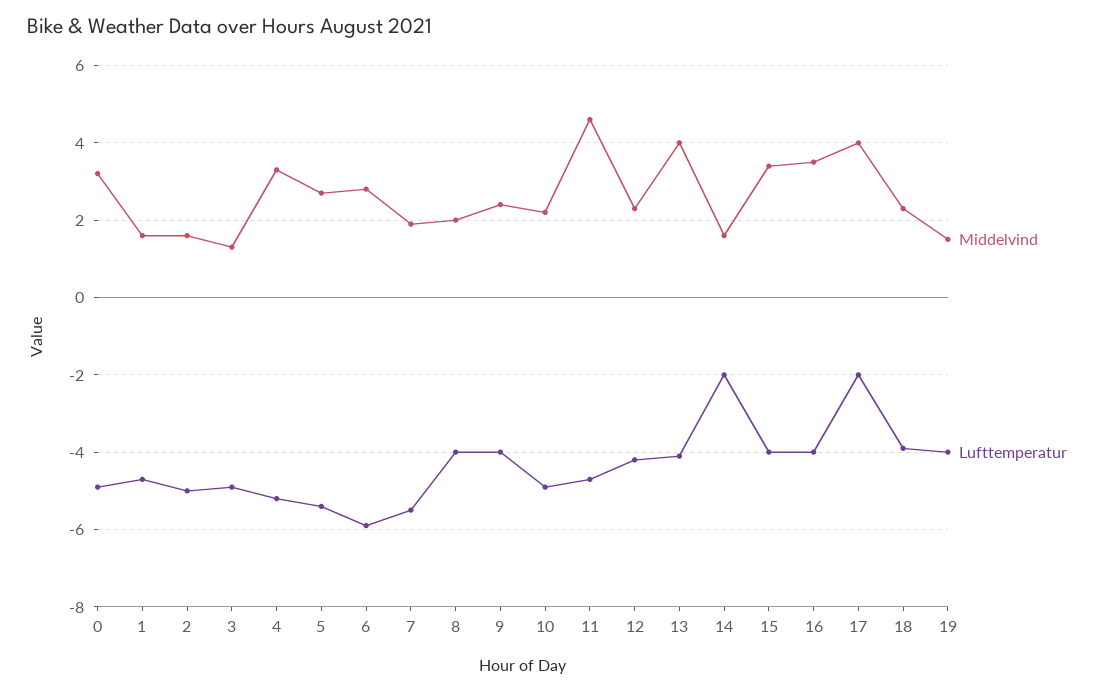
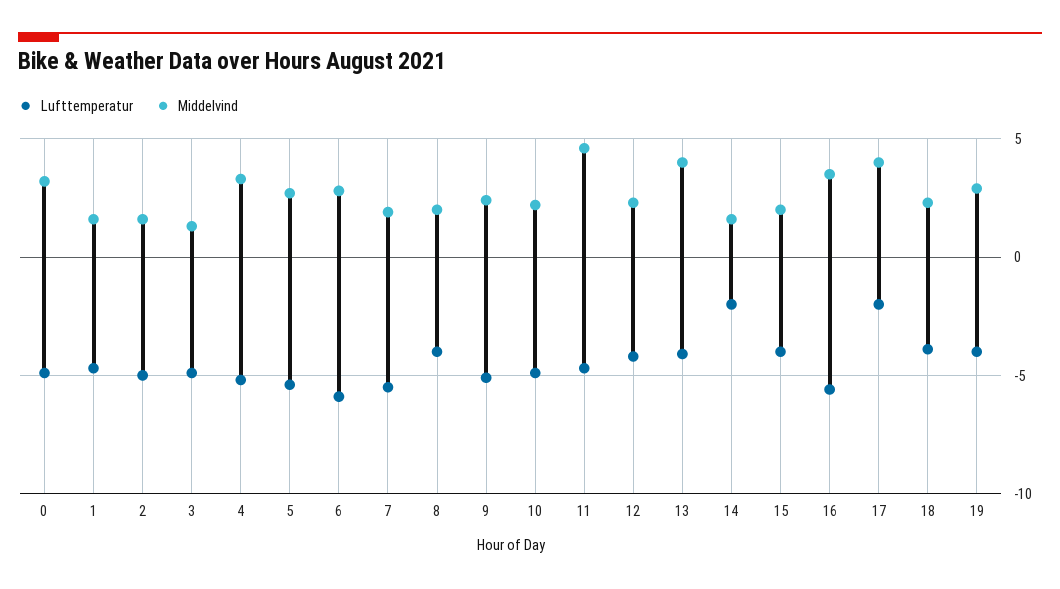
  {
    "Middelvind": {
      "0": 3,
      "1": 1.5,
      "2": 1.5,
      "3": 1.5,
      "4": 3.5,
      "5": 2.5,
      "6": 3,
      "7": 2,
      "8": 2,
      "9": 2.5,
      "10": 2,
      "11": 4.5,
      "12": 2.5,
      "13": 4,
      "14": 1.5,
-     "15": 3.5,
+     "15": 2,
      "16": 3.5,
      "17": 4,
      "18": 2.5,
-     "19": 1.5
+     "19": 3
    },
    "Lufttemperatur": {
      "0": -5,
      "1": -4.5,
      "2": -5,
      "3": -5,
      "4": -5,
      "5": -5.5,
      "6": -6,
      "7": -5.5,
      "8": -4,
-     "9": -4,
+     "9": -5,
      "10": -5,
      "11": -4.5,
      "12": -4,
      "13": -4,
      "14": -2,
      "15": -4,
-     "16": -4,
+     "16": -5.5,
      "17": -2,
      "18": -4,
      "19": -4
    }
  }

